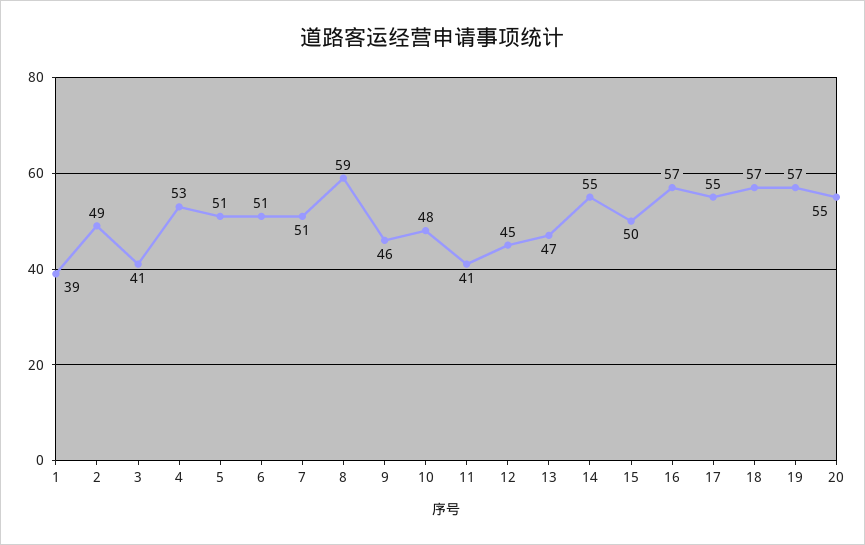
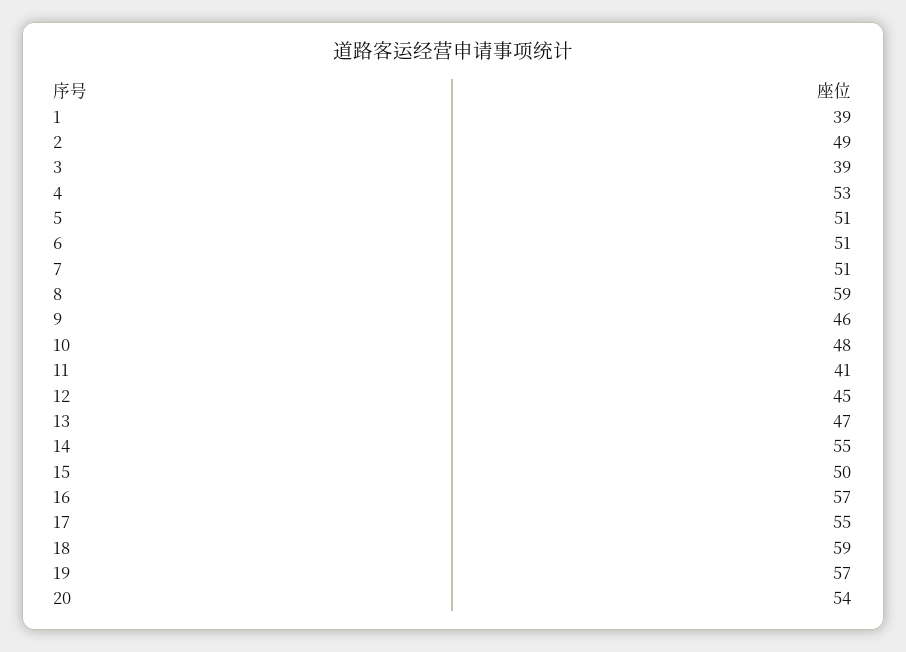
  {
    "1": 39,
    "2": 49,
-   "3": 41,
+   "3": 39,
    "4": 53,
    "5": 51,
    "6": 51,
    "7": 51,
    "8": 59,
    "9": 46,
    "10": 48,
    "11": 41,
    "12": 45,
    "13": 47,
    "14": 55,
    "15": 50,
    "16": 57,
    "17": 55,
-   "18": 57,
+   "18": 59,
    "19": 57,
-   "20": 55
+   "20": 54
  }

